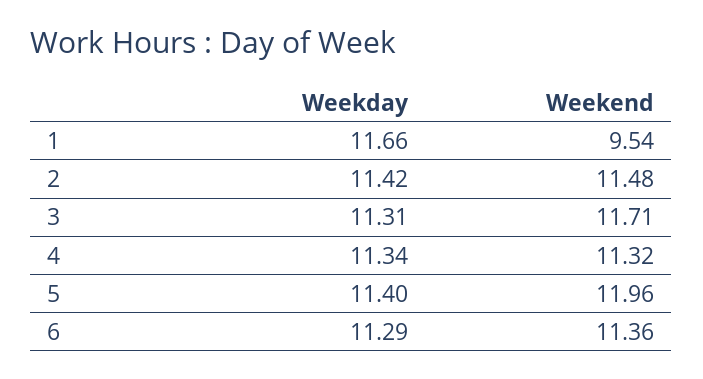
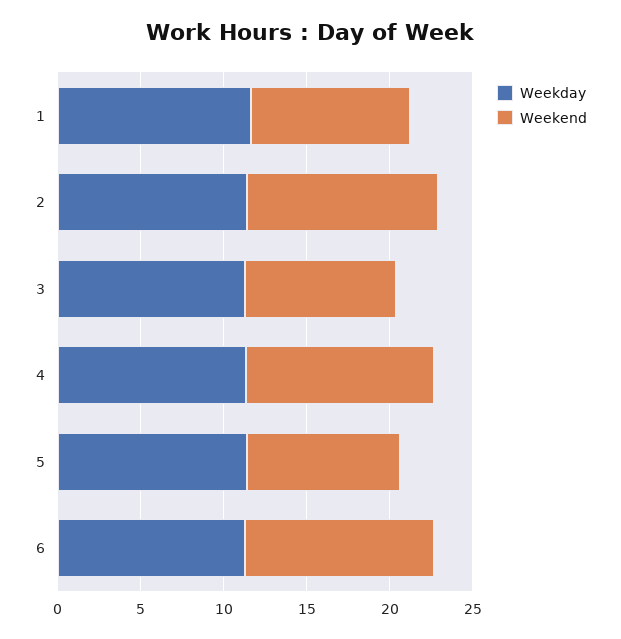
  {
    "Weekday": {
      "1": 11.66,
      "2": 11.42,
      "3": 11.31,
      "4": 11.34,
      "5": 11.4,
      "6": 11.29
    },
    "Weekend": {
      "1": 9.54,
      "2": 11.48,
-     "3": 11.71,
+     "3": 9,
      "4": 11.32,
-     "5": 11.96,
+     "5": 9,
      "6": 11.36
    }
  }

